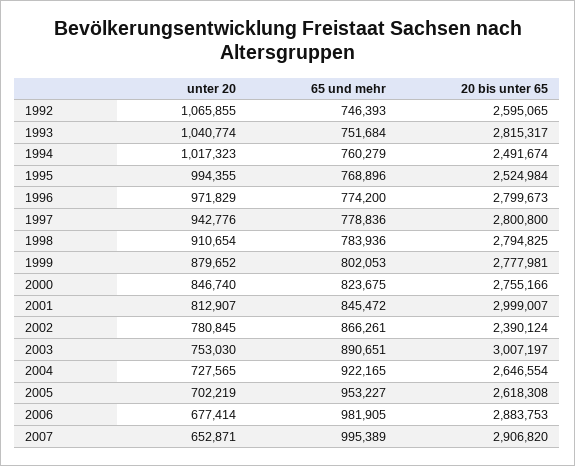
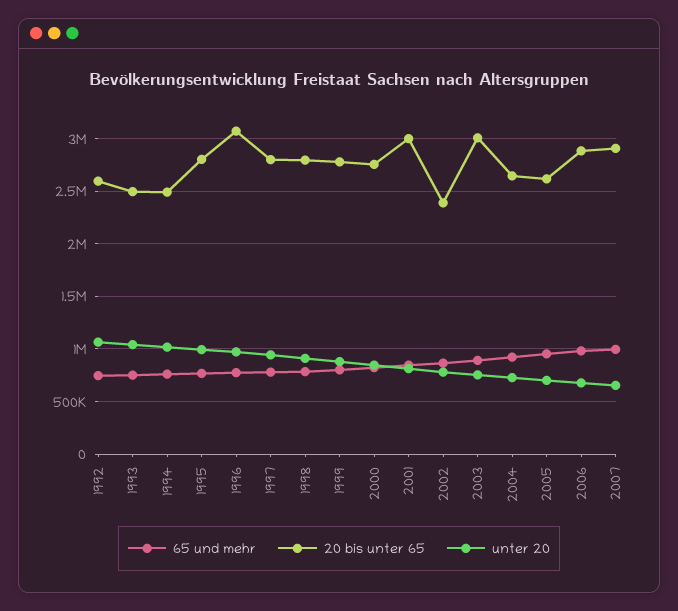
  {
    "unter 20": {
      "1992": 1065855,
      "1993": 1040774,
      "1994": 1017323,
      "1995": 994355,
      "1996": 971829,
      "1997": 942776,
      "1998": 910654,
      "1999": 879652,
      "2000": 846740,
      "2001": 812907,
      "2002": 780845,
      "2003": 753030,
      "2004": 727565,
      "2005": 702219,
      "2006": 677414,
      "2007": 652871
    },
    "65 und mehr": {
      "1992": 746393,
      "1993": 751684,
      "1994": 760279,
      "1995": 768896,
      "1996": 774200,
      "1997": 778836,
      "1998": 783936,
      "1999": 802053,
      "2000": 823675,
      "2001": 845472,
      "2002": 866261,
      "2003": 890651,
      "2004": 922165,
      "2005": 953227,
      "2006": 981905,
      "2007": 995389
    },
    "20 bis unter 65": {
      "1992": 2595065,
-     "1993": 2815317,
+     "1993": 2500000,
      "1994": 2491674,
-     "1995": 2524984,
+     "1995": 2800000,
-     "1996": 2799673,
+     "1996": 3100000,
      "1997": 2800800,
      "1998": 2794825,
      "1999": 2777981,
      "2000": 2755166,
      "2001": 2999007,
      "2002": 2390124,
      "2003": 3007197,
      "2004": 2646554,
      "2005": 2618308,
      "2006": 2883753,
      "2007": 2906820
    }
  }

